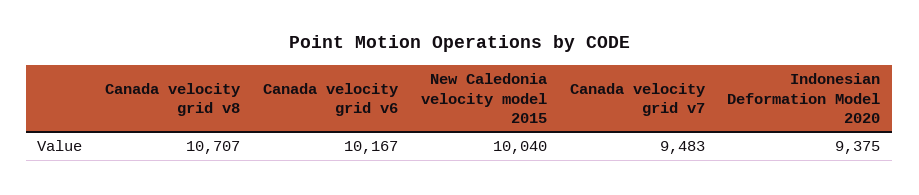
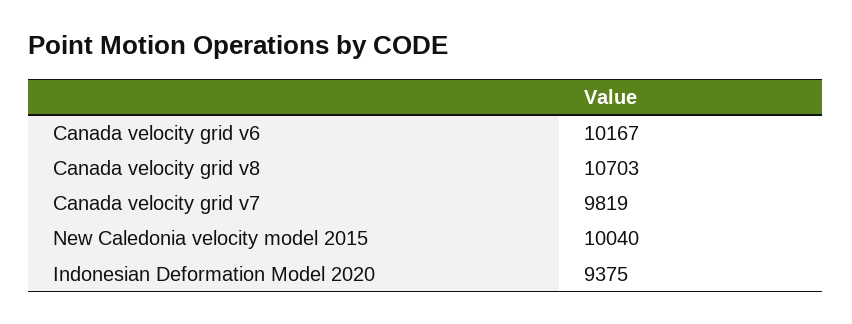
  {
-   "Canada velocity grid v8": 10707,
+   "Canada velocity grid v8": 10703,
    "Canada velocity grid v6": 10167,
    "New Caledonia velocity model 2015": 10040,
-   "Canada velocity grid v7": 9483,
+   "Canada velocity grid v7": 9819,
    "Indonesian Deformation Model 2020": 9375
  }

